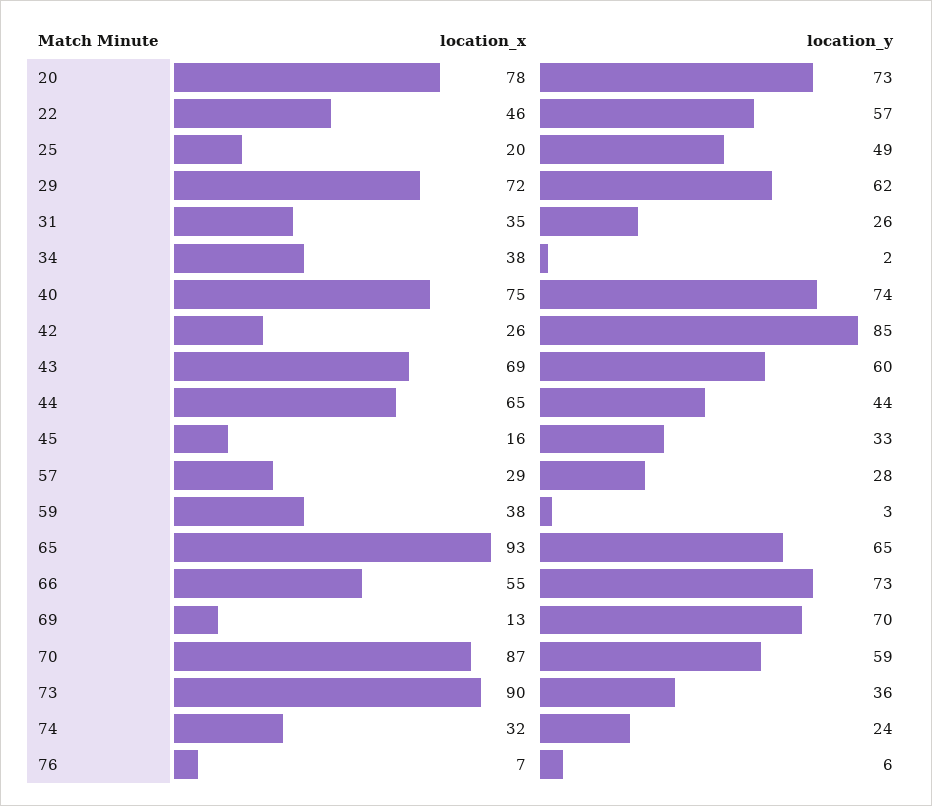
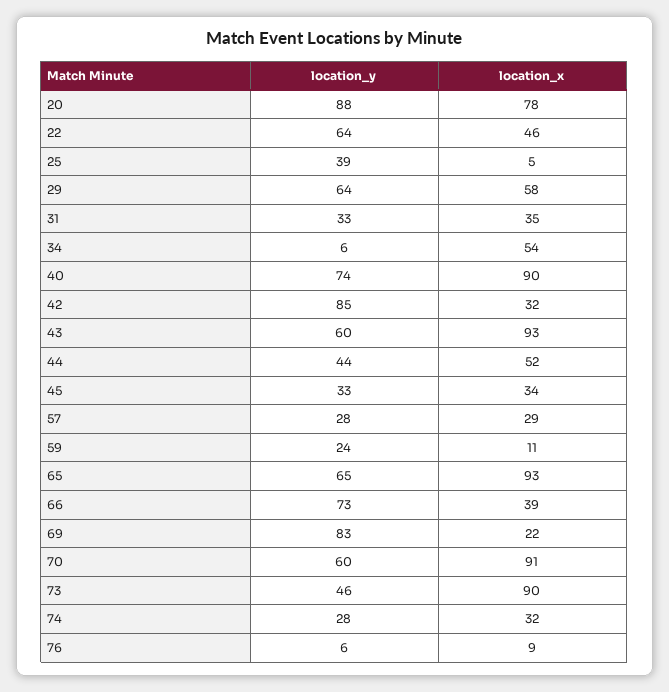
  {
    "location_x": {
      "20": 78,
      "22": 46,
-     "25": 20,
+     "25": 5,
-     "29": 72,
+     "29": 58,
      "31": 35,
-     "34": 38,
+     "34": 54,
-     "40": 75,
+     "40": 90,
-     "42": 26,
+     "42": 32,
-     "43": 69,
+     "43": 93,
-     "44": 65,
+     "44": 52,
-     "45": 16,
+     "45": 34,
      "57": 29,
-     "59": 38,
+     "59": 11,
      "65": 93,
-     "66": 55,
+     "66": 39,
-     "69": 13,
+     "69": 22,
-     "70": 87,
+     "70": 91,
      "73": 90,
      "74": 32,
-     "76": 7
+     "76": 9
    },
    "location_y": {
-     "20": 73,
+     "20": 88,
-     "22": 57,
+     "22": 64,
-     "25": 49,
+     "25": 39,
-     "29": 62,
+     "29": 64,
-     "31": 26,
+     "31": 33,
-     "34": 2,
+     "34": 6,
      "40": 74,
      "42": 85,
      "43": 60,
      "44": 44,
      "45": 33,
      "57": 28,
-     "59": 3,
+     "59": 24,
      "65": 65,
      "66": 73,
-     "69": 70,
+     "69": 83,
-     "70": 59,
+     "70": 60,
-     "73": 36,
+     "73": 46,
-     "74": 24,
+     "74": 28,
      "76": 6
    }
  }

